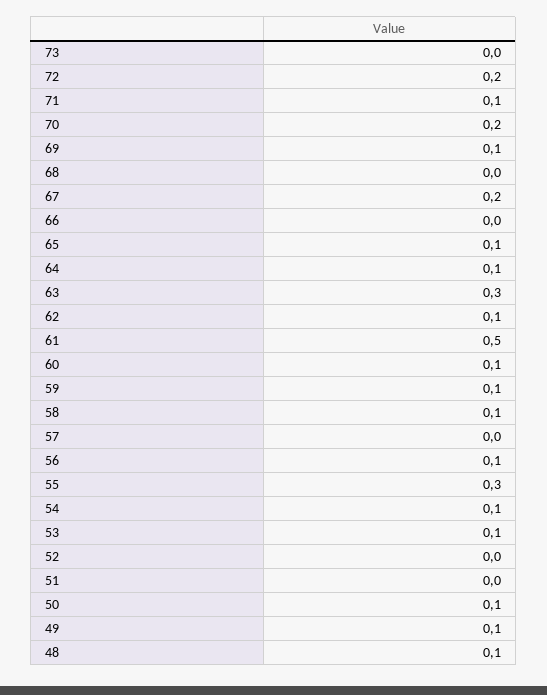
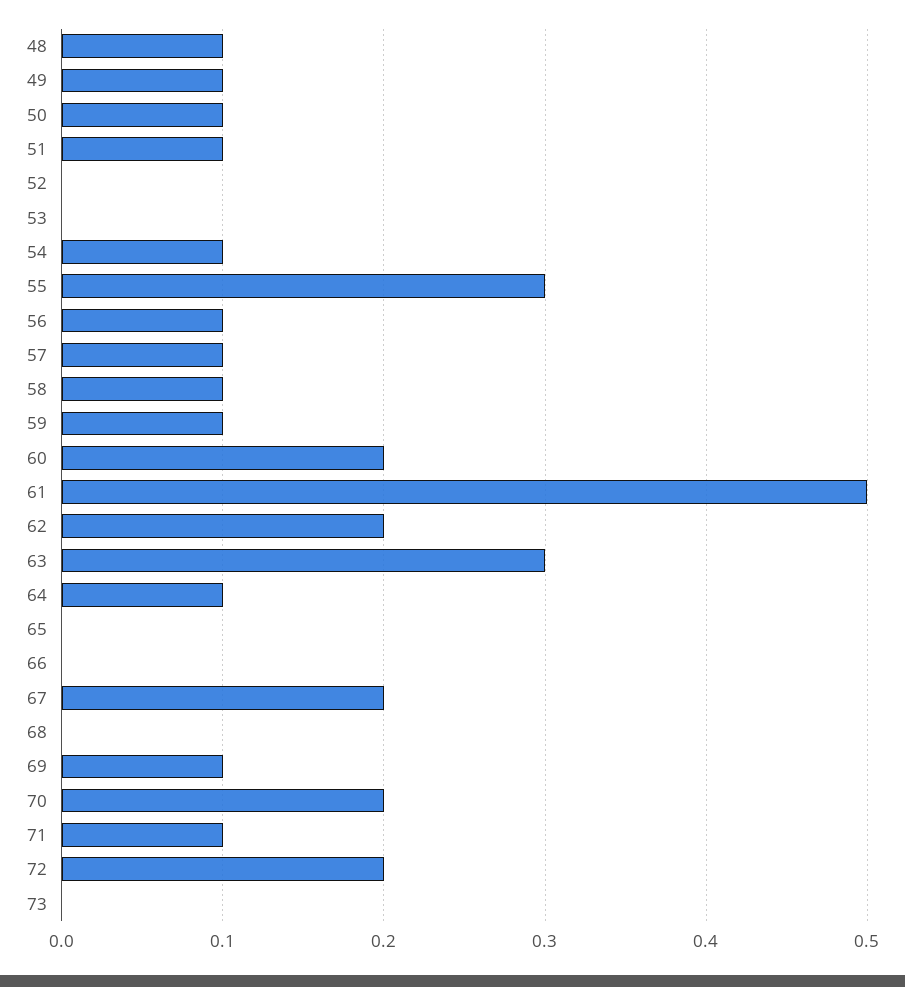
  {
    "73": 0,
    "72": 0.2,
    "71": 0.1,
    "70": 0.2,
    "69": 0.1,
    "68": 0,
    "67": 0.2,
    "66": 0,
-   "65": 0.1,
+   "65": 0,
    "64": 0.1,
    "63": 0.3,
-   "62": 0.1,
+   "62": 0.2,
    "61": 0.5,
-   "60": 0.1,
+   "60": 0.2,
    "59": 0.1,
    "58": 0.1,
-   "57": 0,
+   "57": 0.1,
    "56": 0.1,
    "55": 0.3,
    "54": 0.1,
-   "53": 0.1,
+   "53": 0,
    "52": 0,
-   "51": 0,
+   "51": 0.1,
    "50": 0.1,
    "49": 0.1,
    "48": 0.1
  }

